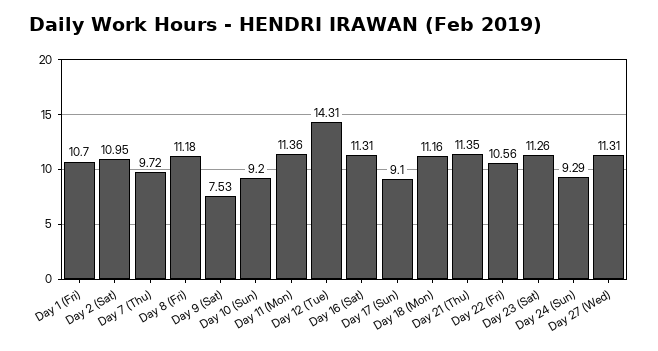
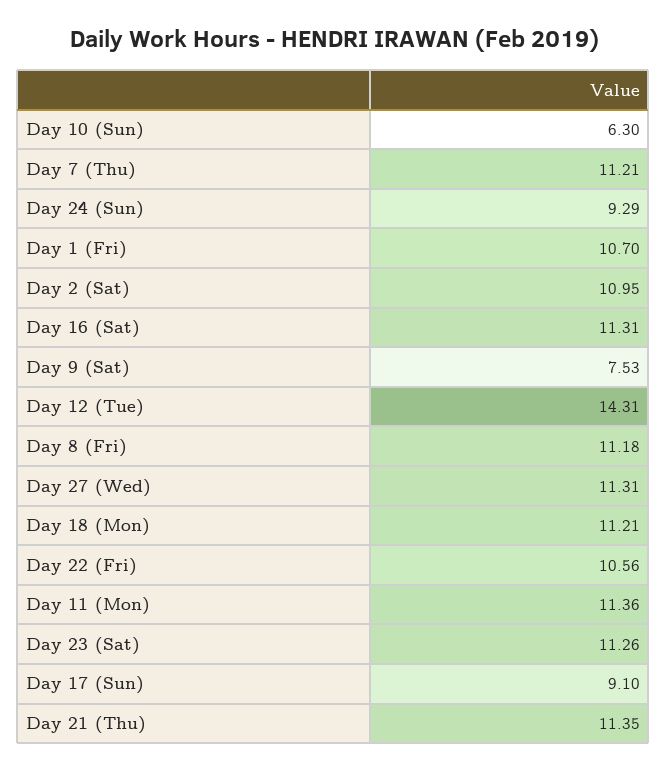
  {
    "Day 1 (Fri)": 10.7,
    "Day 2 (Sat)": 10.95,
-   "Day 7 (Thu)": 9.72,
+   "Day 7 (Thu)": 11.21,
    "Day 8 (Fri)": 11.18,
    "Day 9 (Sat)": 7.53,
-   "Day 10 (Sun)": 9.2,
+   "Day 10 (Sun)": 6.3,
    "Day 11 (Mon)": 11.36,
    "Day 12 (Tue)": 14.31,
    "Day 16 (Sat)": 11.31,
    "Day 17 (Sun)": 9.1,
-   "Day 18 (Mon)": 11.16,
+   "Day 18 (Mon)": 11.21,
    "Day 21 (Thu)": 11.35,
    "Day 22 (Fri)": 10.56,
    "Day 23 (Sat)": 11.26,
    "Day 24 (Sun)": 9.29,
    "Day 27 (Wed)": 11.31
  }

